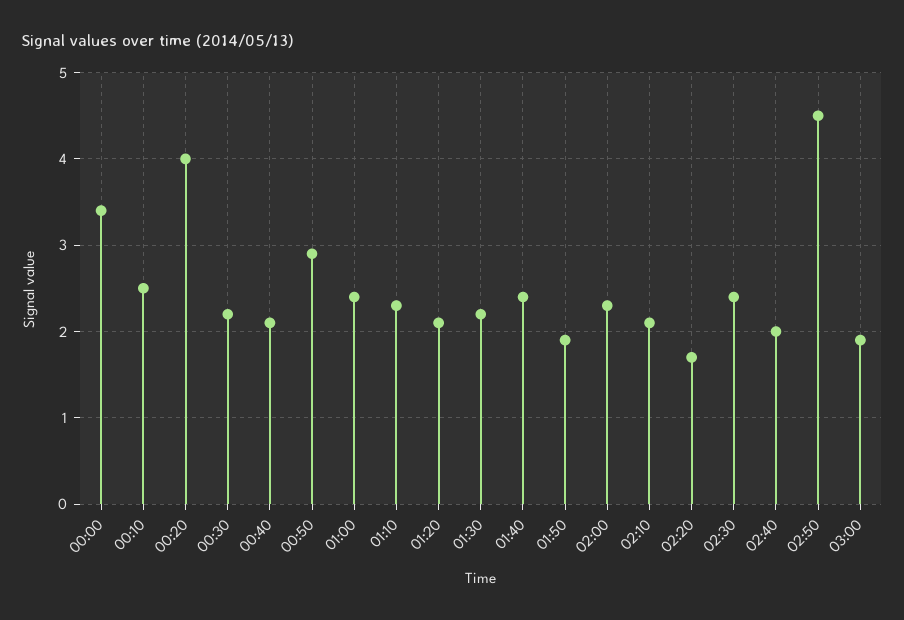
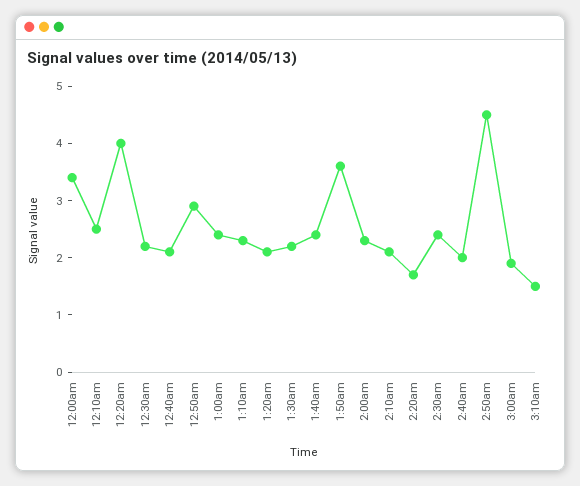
  {
    "00:00": 3.4,
    "00:10": 2.5,
    "00:20": 4,
    "00:30": 2.2,
    "00:40": 2.1,
    "00:50": 2.9,
    "01:00": 2.4,
    "01:10": 2.3,
    "01:20": 2.1,
    "01:30": 2.2,
    "01:40": 2.4,
-   "01:50": 1.9,
+   "01:50": 3.5,
    "02:00": 2.3,
    "02:10": 2.1,
    "02:20": 1.7,
    "02:30": 2.4,
    "02:40": 2,
    "02:50": 4.5,
-   "03:00": 1.9
+   "03:00": 1.9,
+   "3:10am": 1.5
  }

